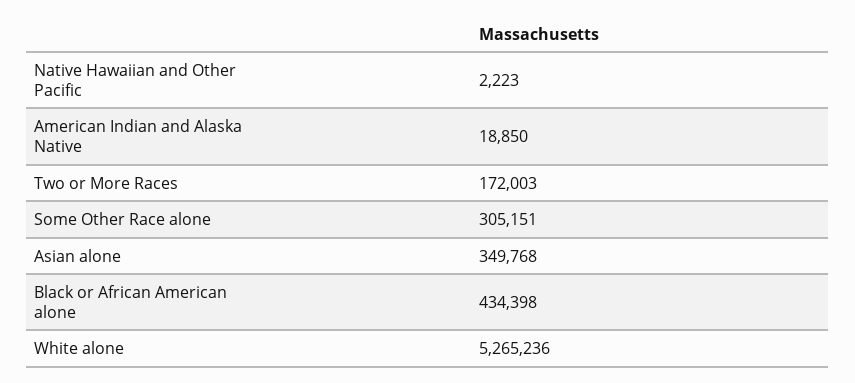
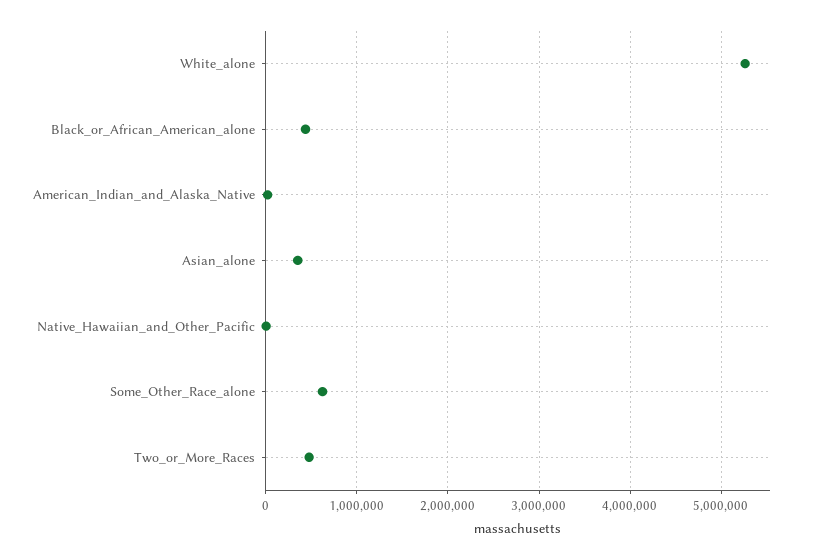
  {
    "Native Hawaiian and Other Pacific": 2223,
    "American Indian and Alaska Native": 18850,
-   "Two or More Races": 172003,
+   "Two or More Races": 500000,
-   "Some Other Race alone": 305151,
+   "Some Other Race alone": 600000,
    "Asian alone": 349768,
    "Black or African American alone": 434398,
    "White alone": 5265236
  }

